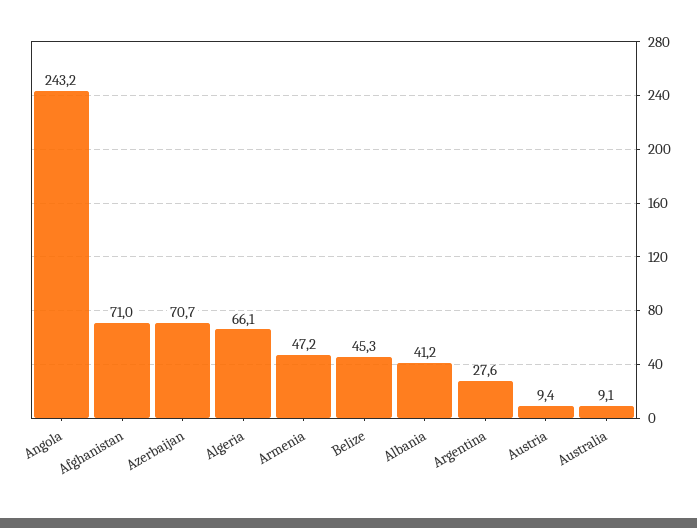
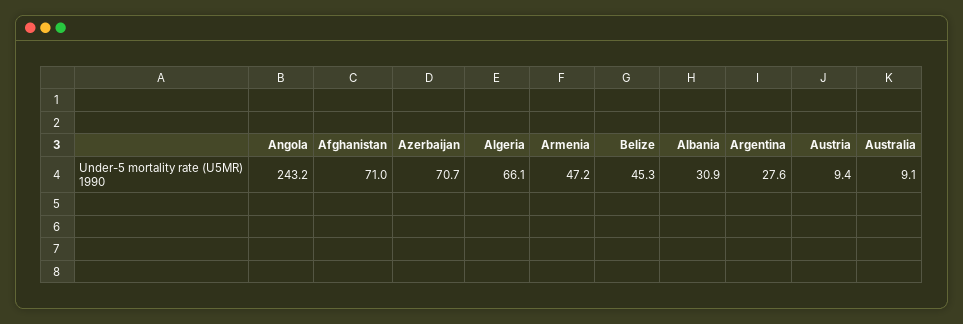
  {
    "Angola": 243.2,
    "Afghanistan": 71,
    "Azerbaijan": 70.7,
    "Algeria": 66.1,
    "Armenia": 47.2,
    "Belize": 45.3,
-   "Albania": 41.2,
+   "Albania": 30.9,
    "Argentina": 27.6,
    "Austria": 9.4,
    "Australia": 9.1
  }

